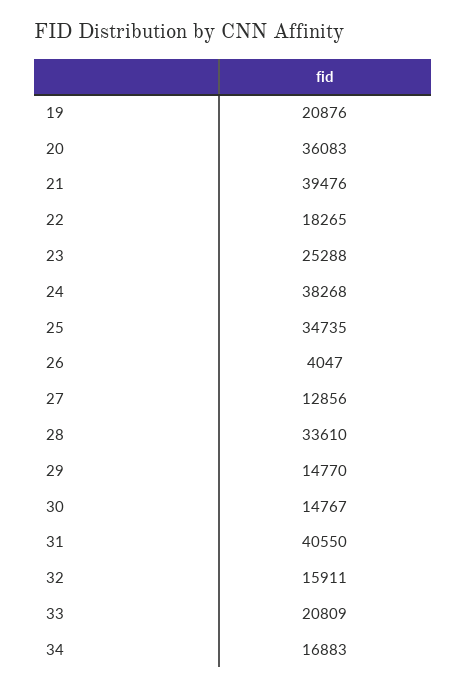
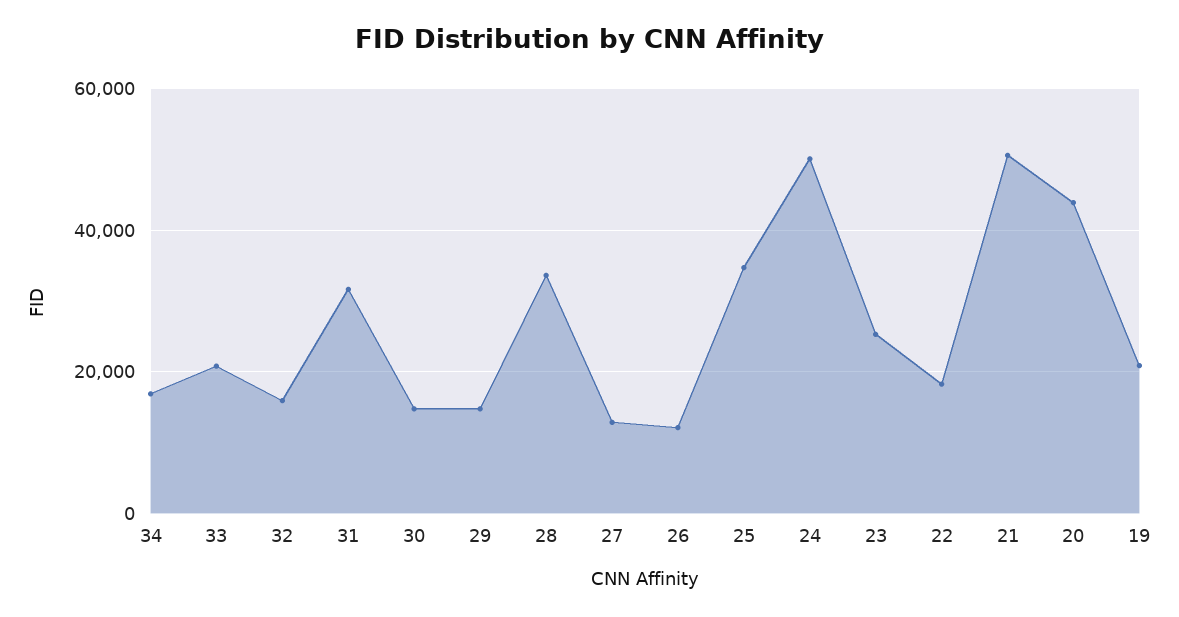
  {
    "19": 20876,
-   "20": 36083,
+   "20": 44000,
-   "21": 39476,
+   "21": 50000,
    "22": 18265,
    "23": 25288,
-   "24": 38268,
+   "24": 50000,
    "25": 34735,
-   "26": 4047,
+   "26": 12000,
    "27": 12856,
    "28": 33610,
    "29": 14770,
    "30": 14767,
-   "31": 40550,
+   "31": 32000,
    "32": 15911,
    "33": 20809,
    "34": 16883
  }

